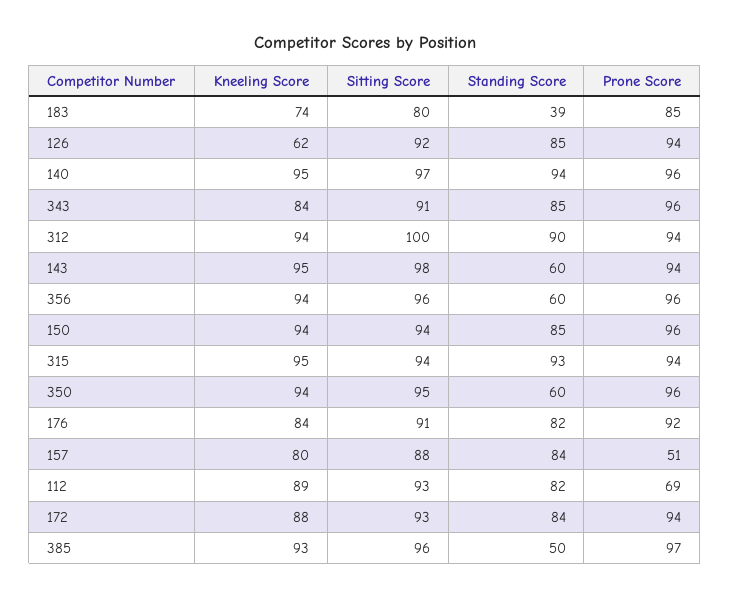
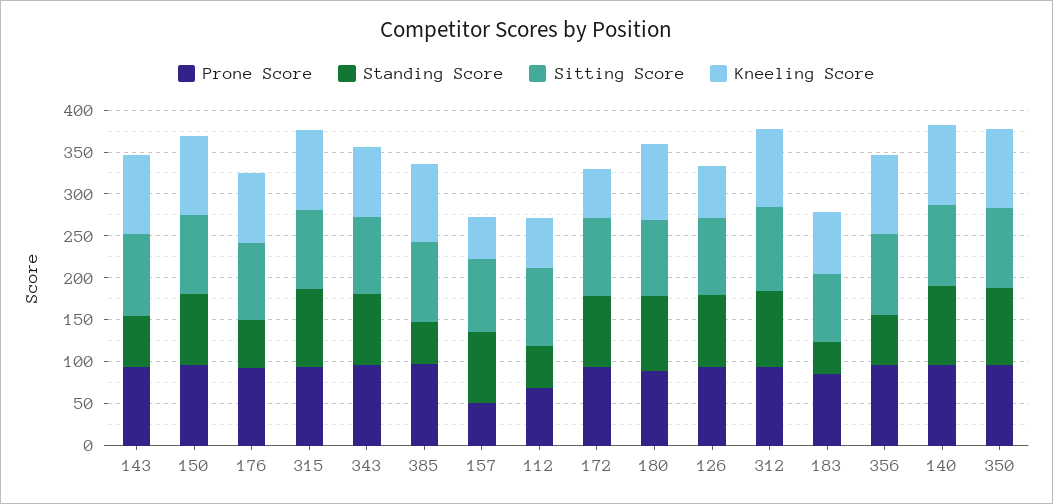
  {
    "Kneeling Score": {
      "183": 74,
      "126": 62,
      "140": 95,
      "343": 84,
      "312": 94,
      "143": 95,
      "356": 94,
      "150": 94,
      "315": 95,
      "350": 94,
      "176": 84,
-     "157": 80,
+     "157": 50,
-     "112": 89,
+     "112": 60,
-     "172": 88,
+     "172": 60,
-     "385": 93
+     "385": 93,
+     "180": 90
    },
    "Sitting Score": {
      "183": 80,
      "126": 92,
      "140": 97,
      "343": 91,
      "312": 100,
      "143": 98,
      "356": 96,
      "150": 94,
      "315": 94,
      "350": 95,
      "176": 91,
      "157": 88,
      "112": 93,
      "172": 93,
-     "385": 96
+     "385": 96,
+     "180": 90
    },
    "Standing Score": {
      "183": 39,
      "126": 85,
      "140": 94,
      "343": 85,
      "312": 90,
      "143": 60,
      "356": 60,
      "150": 85,
      "315": 93,
-     "350": 60,
+     "350": 90,
-     "176": 82,
+     "176": 60,
      "157": 84,
-     "112": 82,
+     "112": 50,
      "172": 84,
-     "385": 50
+     "385": 50,
+     "180": 90
    },
    "Prone Score": {
      "183": 85,
      "126": 94,
      "140": 96,
      "343": 96,
      "312": 94,
      "143": 94,
      "356": 96,
      "150": 96,
      "315": 94,
      "350": 96,
      "176": 92,
      "157": 51,
      "112": 69,
      "172": 94,
-     "385": 97
+     "385": 97,
+     "180": 90
    }
  }

